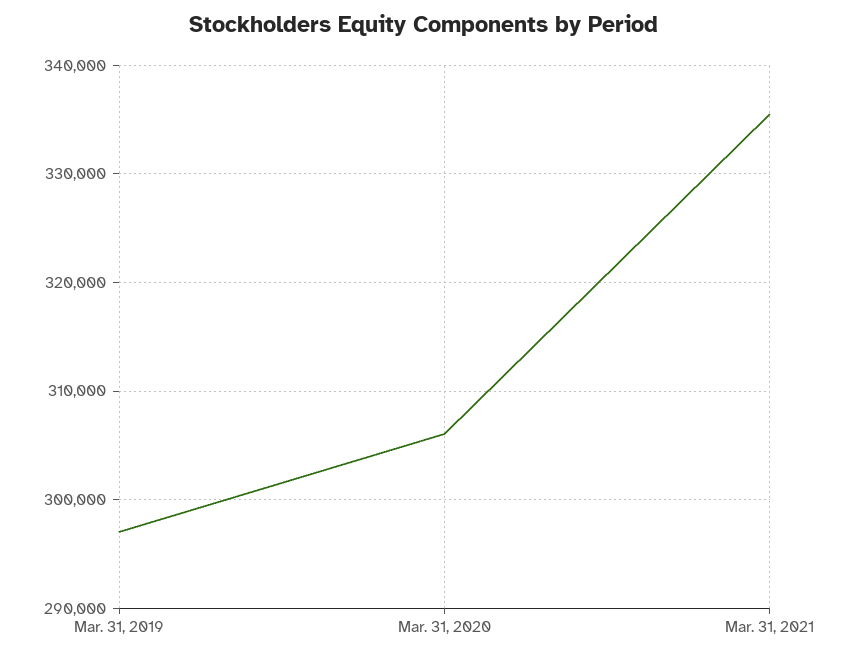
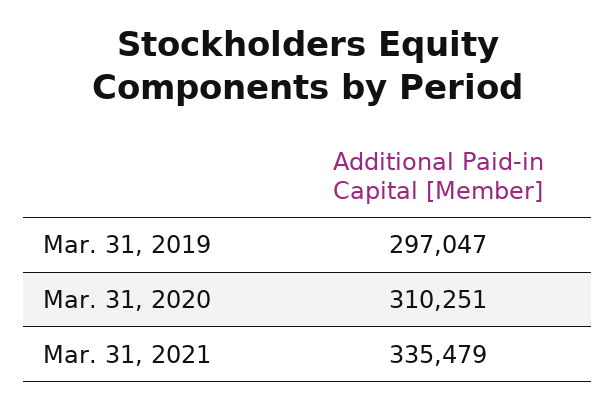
  {
    "Mar. 31, 2019": 297047,
-   "Mar. 31, 2020": 306000,
+   "Mar. 31, 2020": 310251,
    "Mar. 31, 2021": 335479
  }

